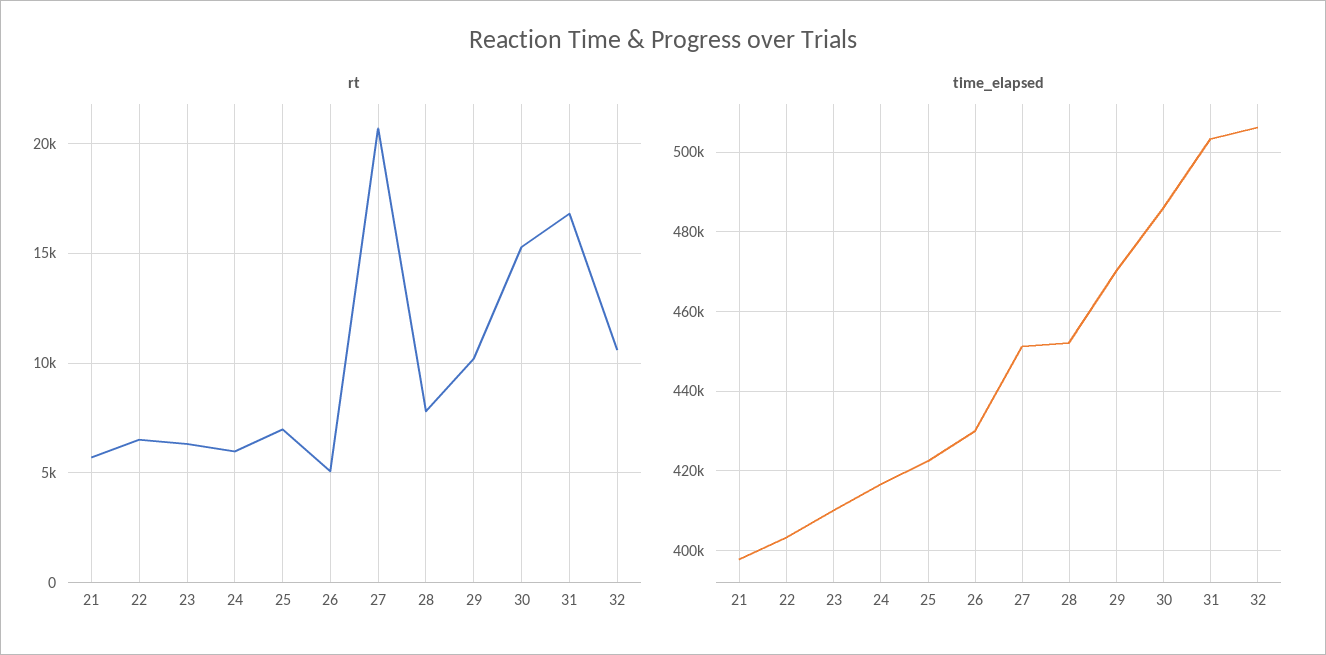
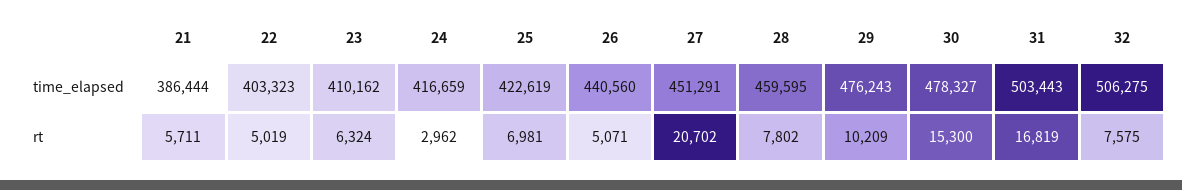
  {
    "rt": {
      "21": 5711,
-     "22": 6500,
+     "22": 5019,
      "23": 6324,
-     "24": 6000,
+     "24": 2962,
      "25": 6981,
      "26": 5071,
      "27": 20702,
      "28": 7802,
      "29": 10209,
      "30": 15300,
      "31": 16819,
-     "32": 10500
+     "32": 7575
    },
    "time_elapsed": {
-     "21": 398000,
+     "21": 386444,
      "22": 403323,
      "23": 410162,
      "24": 416659,
      "25": 422619,
-     "26": 430000,
+     "26": 440560,
      "27": 451291,
-     "28": 452000,
+     "28": 459595,
-     "29": 470000,
+     "29": 476243,
-     "30": 486000,
+     "30": 478327,
      "31": 503443,
      "32": 506275
    }
  }

